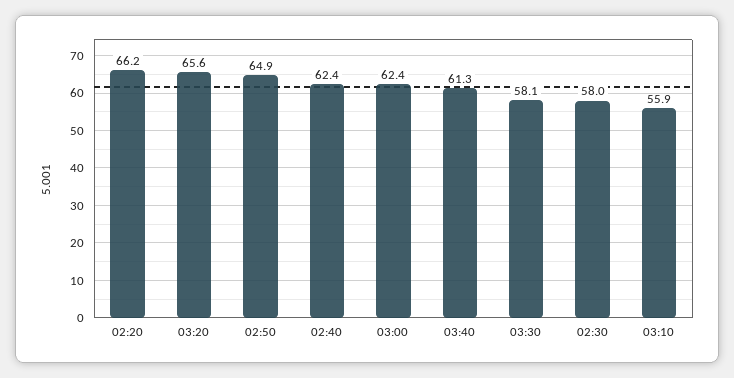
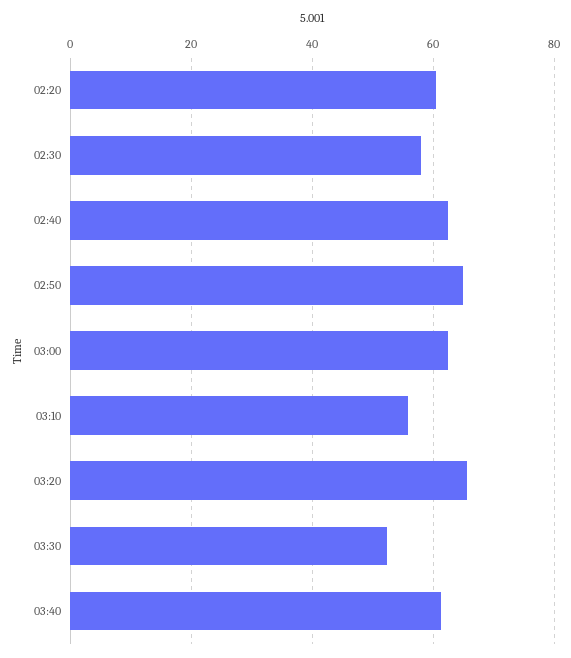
  {
-   "02:20": 66.2,
+   "02:20": 60,
    "03:20": 65.6,
    "02:50": 64.9,
    "02:40": 62.4,
    "03:00": 62.4,
    "03:40": 61.3,
-   "03:30": 58.1,
+   "03:30": 52,
    "02:30": 58,
    "03:10": 55.9
  }

